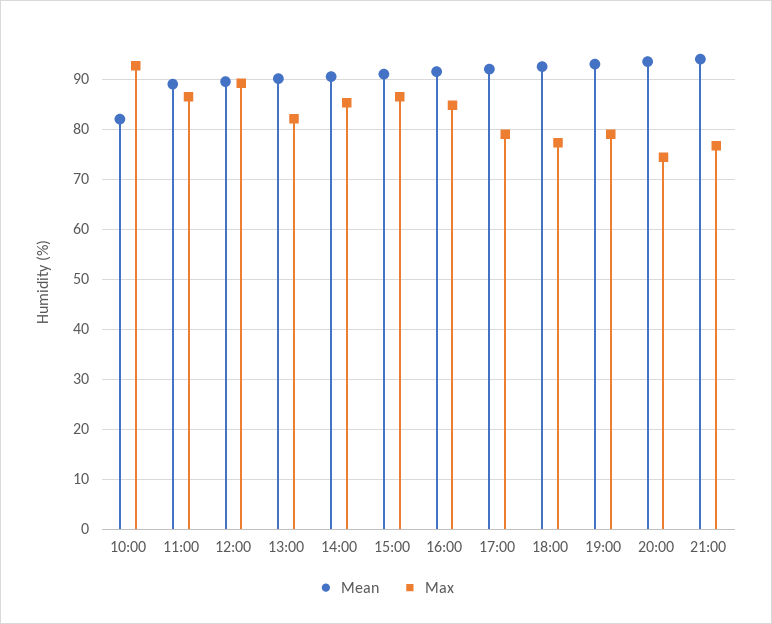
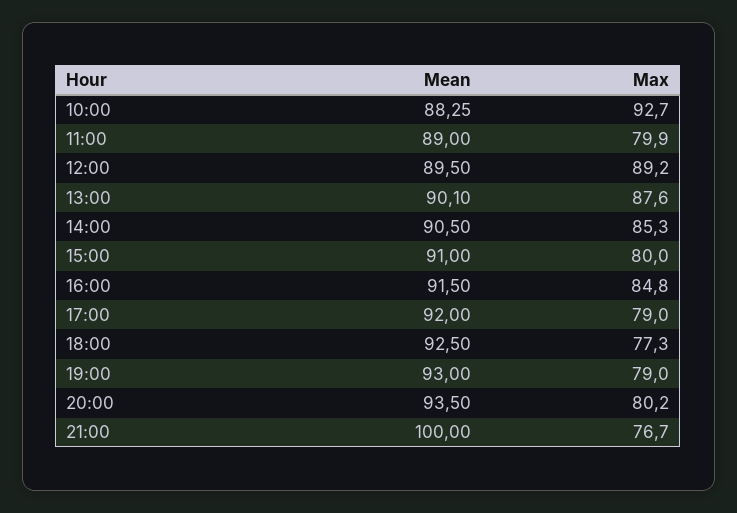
  {
    "Mean": {
-     "10:00": 82,
+     "10:00": 88.25,
      "11:00": 89,
      "12:00": 89.5,
      "13:00": 90.1,
      "14:00": 90.5,
      "15:00": 91,
      "16:00": 91.5,
      "17:00": 92,
      "18:00": 92.5,
      "19:00": 93,
      "20:00": 93.5,
-     "21:00": 94
+     "21:00": 100
    },
    "Max": {
      "10:00": 92.7,
-     "11:00": 86,
+     "11:00": 79.9,
      "12:00": 89.2,
-     "13:00": 82,
+     "13:00": 87.6,
      "14:00": 85.3,
-     "15:00": 86,
+     "15:00": 80,
      "16:00": 84.8,
      "17:00": 79,
      "18:00": 77.3,
      "19:00": 79,
-     "20:00": 74,
+     "20:00": 80.2,
      "21:00": 76.7
    }
  }

